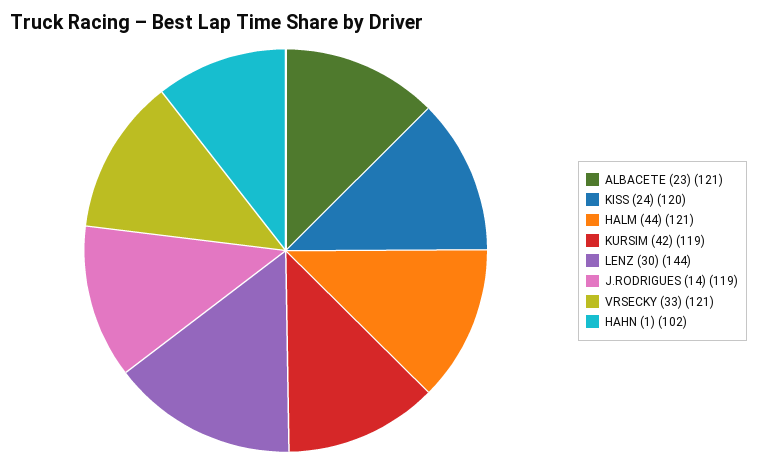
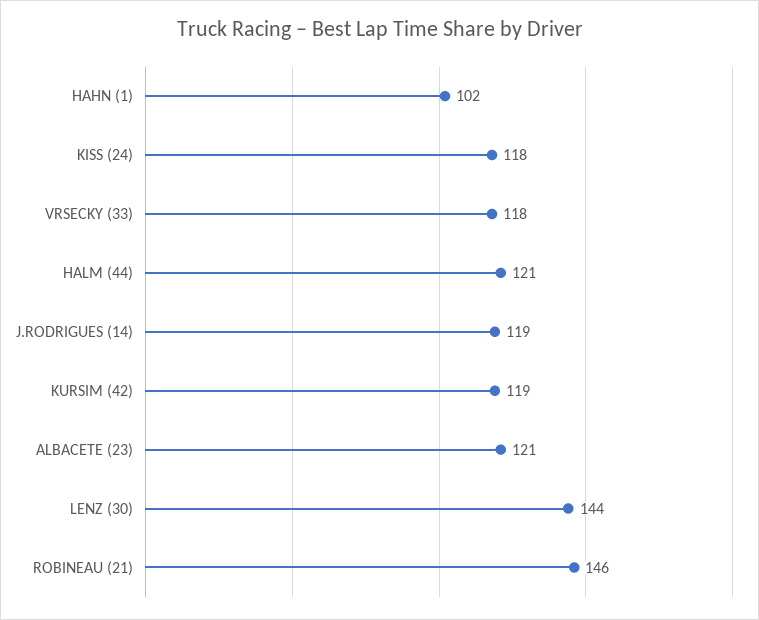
  {
    "ALBACETE (23)": 121,
-   "KISS (24)": 120,
+   "KISS (24)": 118,
    "HALM (44)": 121,
    "KURSIM (42)": 119,
    "LENZ (30)": 144,
    "J.RODRIGUES (14)": 119,
-   "VRSECKY (33)": 121,
+   "VRSECKY (33)": 118,
-   "HAHN (1)": 102
+   "HAHN (1)": 102,
+   "ROBINEAU (21)": 146
  }

